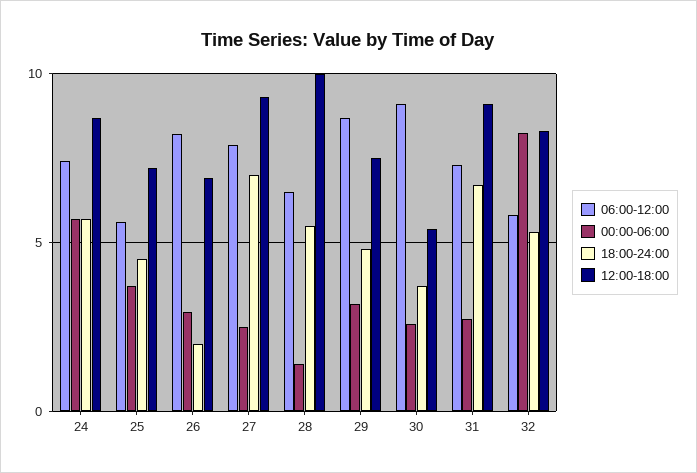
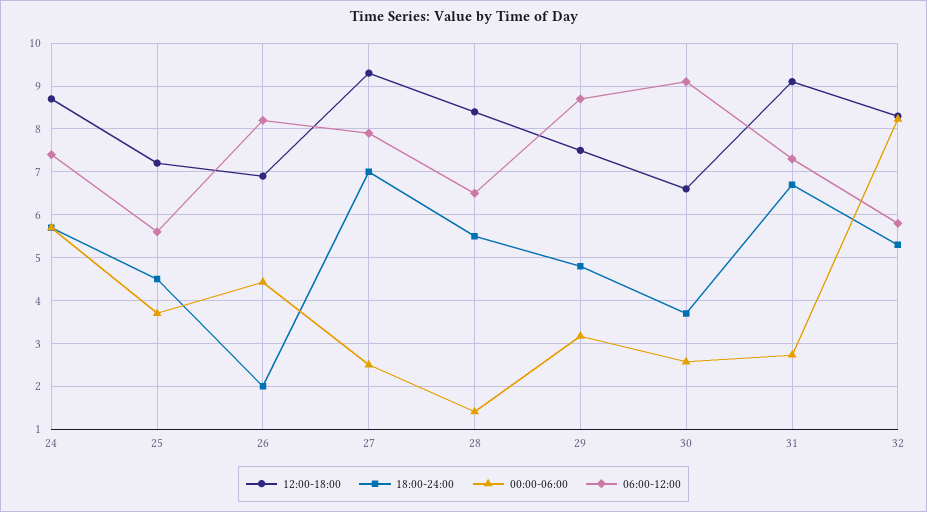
  {
    "06:00-12:00": {
      "24": 7.4,
      "25": 5.6,
      "26": 8.2,
      "27": 8,
      "28": 6.6,
      "29": 8.8,
      "30": 9.2,
      "31": 7.4,
      "32": 5.8
    },
    "00:00-06:00": {
      "24": 5.8,
      "25": 3.8,
-     "26": 3,
+     "26": 4.4,
      "27": 2.6,
      "28": 1.4,
      "29": 3.2,
      "30": 2.6,
      "31": 2.8,
      "32": 8.2
    },
    "18:00-24:00": {
      "24": 5.8,
      "25": 4.6,
      "26": 2,
      "27": 7,
      "28": 5.6,
      "29": 4.8,
      "30": 3.8,
      "31": 6.8,
      "32": 5.4
    },
    "12:00-18:00": {
      "24": 8.8,
      "25": 7.2,
      "26": 7,
      "27": 9.4,
-     "28": 10,
+     "28": 8.4,
      "29": 7.6,
-     "30": 5.5,
+     "30": 6.6,
      "31": 9.2,
      "32": 8.4
    }
  }

